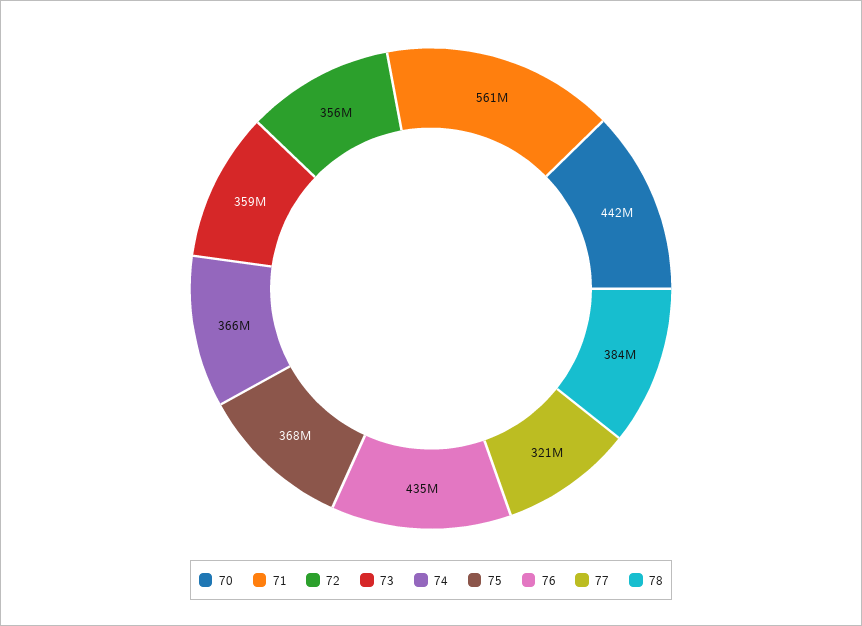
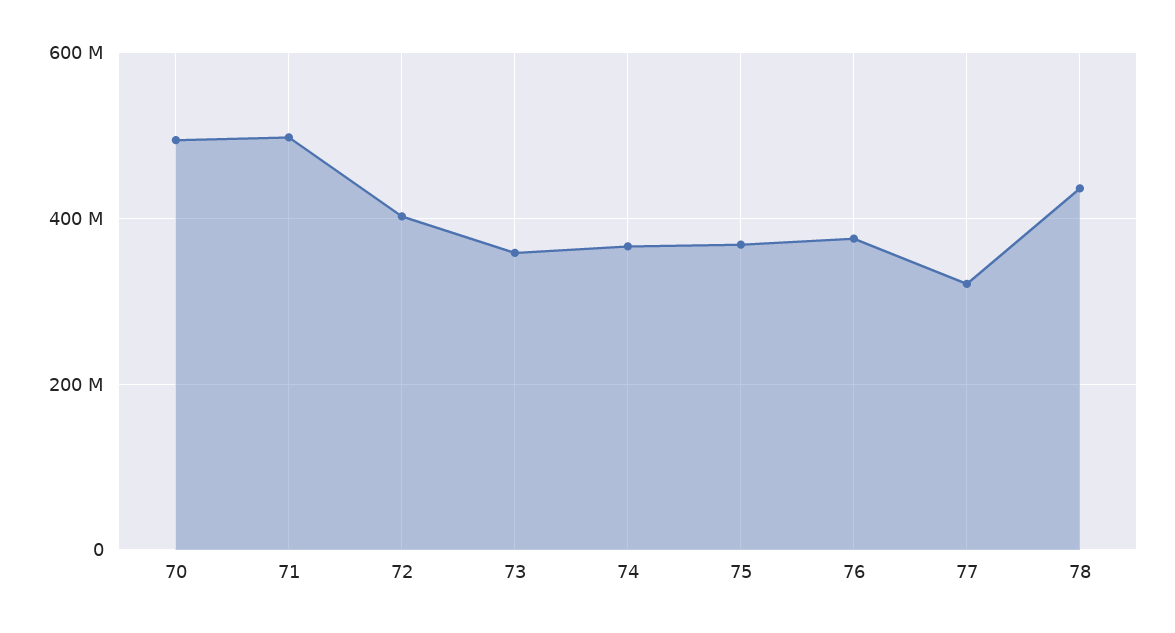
  {
-   "70": 442000000,
+   "70": 500000000,
-   "71": 561000000,
+   "71": 500000000,
-   "72": 356000000,
+   "72": 400000000,
    "73": 359000000,
    "74": 366000000,
    "75": 368000000,
-   "76": 435000000,
+   "76": 380000000,
    "77": 321000000,
-   "78": 384000000
+   "78": 440000000
  }

